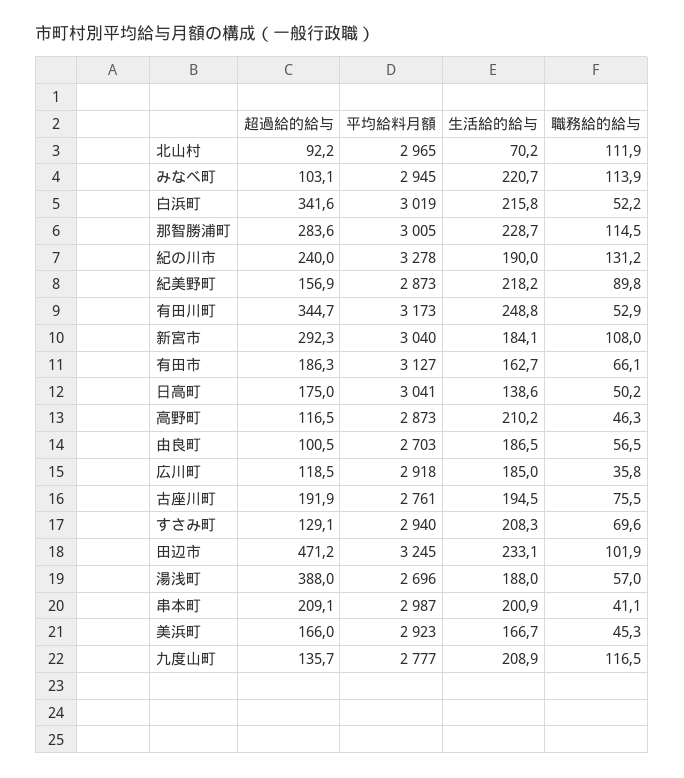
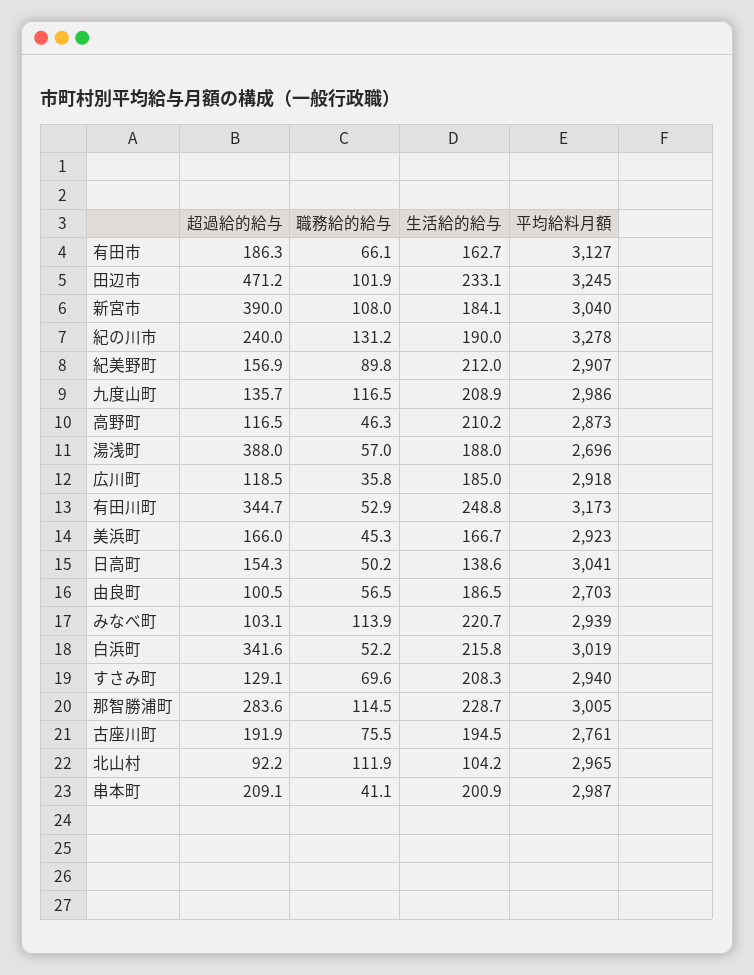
  {
    "超過給的給与": {
      "北山村": 92.2,
      "みなべ町": 103.1,
      "白浜町": 341.6,
      "那智勝浦町": 283.6,
      "紀の川市": 240,
      "紀美野町": 156.9,
      "有田川町": 344.7,
-     "新宮市": 292.3,
+     "新宮市": 390,
      "有田市": 186.3,
-     "日高町": 175,
+     "日高町": 154.3,
      "高野町": 116.5,
      "由良町": 100.5,
      "広川町": 118.5,
      "古座川町": 191.9,
      "すさみ町": 129.1,
      "田辺市": 471.2,
      "湯浅町": 388,
      "串本町": 209.1,
      "美浜町": 166,
      "九度山町": 135.7
    },
    "平均給料月額": {
      "北山村": 2965,
-     "みなべ町": 2945,
+     "みなべ町": 2939,
      "白浜町": 3019,
      "那智勝浦町": 3005,
      "紀の川市": 3278,
-     "紀美野町": 2873,
+     "紀美野町": 2907,
      "有田川町": 3173,
      "新宮市": 3040,
      "有田市": 3127,
      "日高町": 3041,
      "高野町": 2873,
      "由良町": 2703,
      "広川町": 2918,
      "古座川町": 2761,
      "すさみ町": 2940,
      "田辺市": 3245,
      "湯浅町": 2696,
      "串本町": 2987,
      "美浜町": 2923,
-     "九度山町": 2777
+     "九度山町": 2986
    },
    "生活給的給与": {
-     "北山村": 70.2,
+     "北山村": 104.2,
      "みなべ町": 220.7,
      "白浜町": 215.8,
      "那智勝浦町": 228.7,
      "紀の川市": 190,
-     "紀美野町": 218.2,
+     "紀美野町": 212,
      "有田川町": 248.8,
      "新宮市": 184.1,
      "有田市": 162.7,
      "日高町": 138.6,
      "高野町": 210.2,
      "由良町": 186.5,
      "広川町": 185,
      "古座川町": 194.5,
      "すさみ町": 208.3,
      "田辺市": 233.1,
      "湯浅町": 188,
      "串本町": 200.9,
      "美浜町": 166.7,
      "九度山町": 208.9
    },
    "職務給的給与": {
      "北山村": 111.9,
      "みなべ町": 113.9,
      "白浜町": 52.2,
      "那智勝浦町": 114.5,
      "紀の川市": 131.2,
      "紀美野町": 89.8,
      "有田川町": 52.9,
      "新宮市": 108,
      "有田市": 66.1,
      "日高町": 50.2,
      "高野町": 46.3,
      "由良町": 56.5,
      "広川町": 35.8,
      "古座川町": 75.5,
      "すさみ町": 69.6,
      "田辺市": 101.9,
      "湯浅町": 57,
      "串本町": 41.1,
      "美浜町": 45.3,
      "九度山町": 116.5
    }
  }

